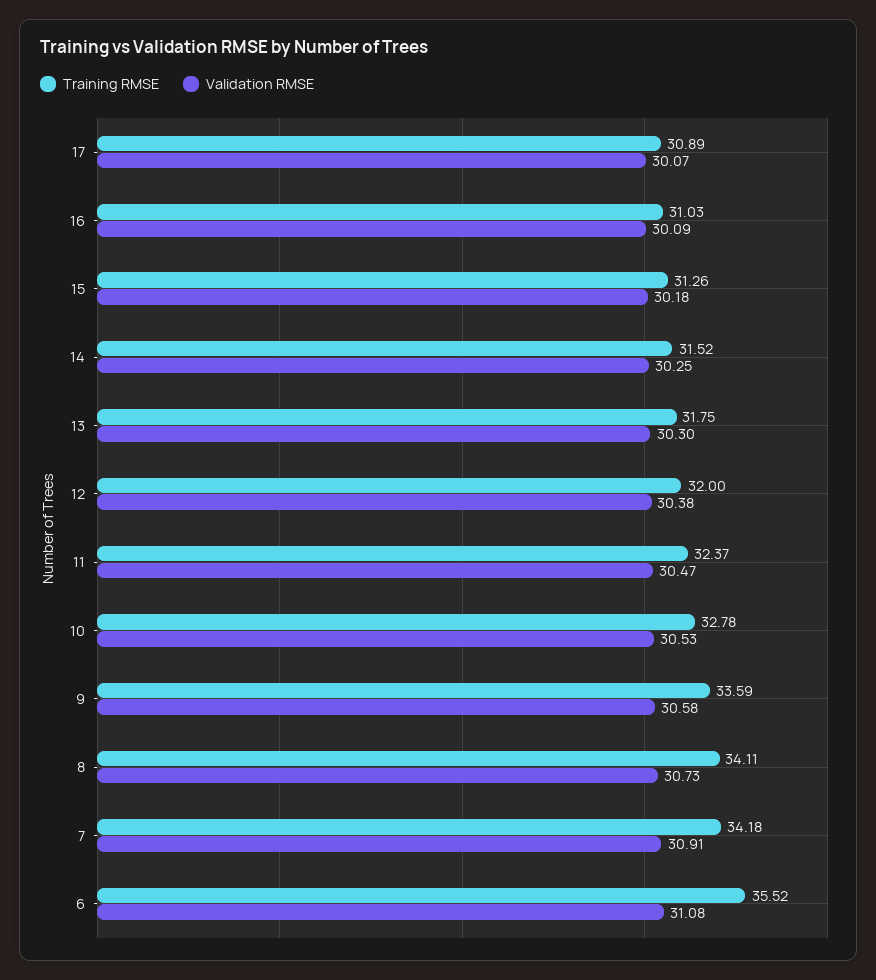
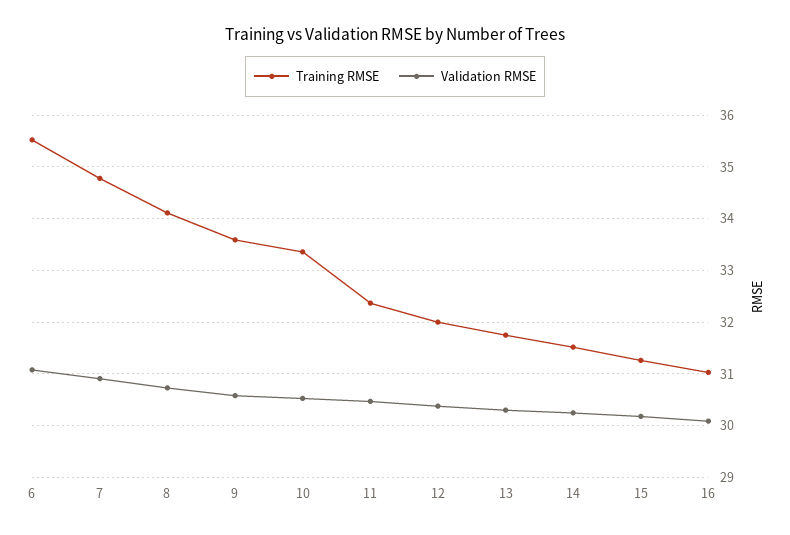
  {
    "Training RMSE": {
-     "17": 30.89,
      "16": 31.03,
      "15": 31.26,
      "14": 31.52,
      "13": 31.75,
      "12": 32,
      "11": 32.37,
-     "10": 32.78,
+     "10": 33.4,
      "9": 33.59,
      "8": 34.11,
-     "7": 34.18,
+     "7": 34.8,
      "6": 35.52
    },
    "Validation RMSE": {
-     "17": 30.07,
      "16": 30.09,
      "15": 30.18,
      "14": 30.25,
      "13": 30.3,
      "12": 30.38,
      "11": 30.47,
      "10": 30.53,
      "9": 30.58,
      "8": 30.73,
      "7": 30.91,
      "6": 31.08
    }
  }

